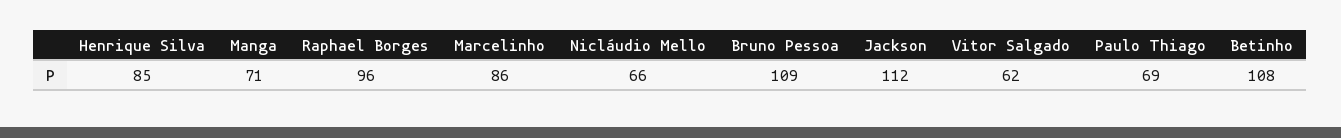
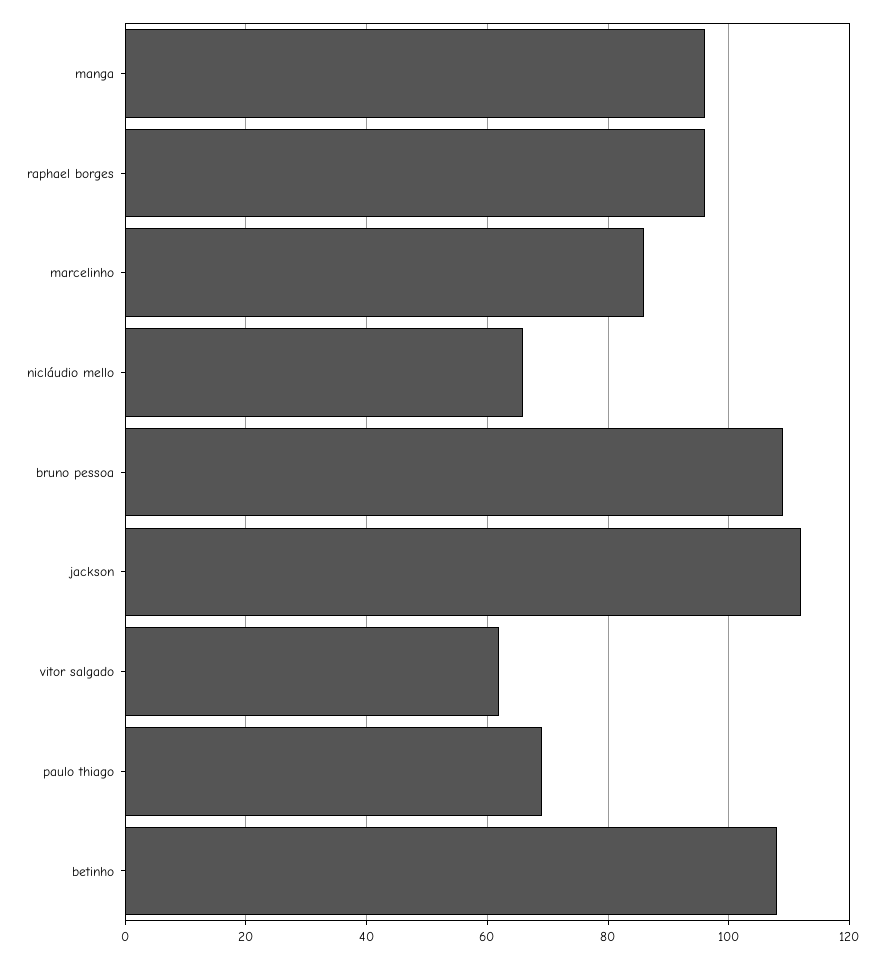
  {
-   "Henrique Silva": 85,
-   "Manga": 71,
+   "Manga": 95,
    "Raphael Borges": 96,
    "Marcelinho": 86,
    "Nicláudio Mello": 66,
    "Bruno Pessoa": 109,
    "Jackson": 112,
    "Vitor Salgado": 62,
    "Paulo Thiago": 69,
    "Betinho": 108
  }

